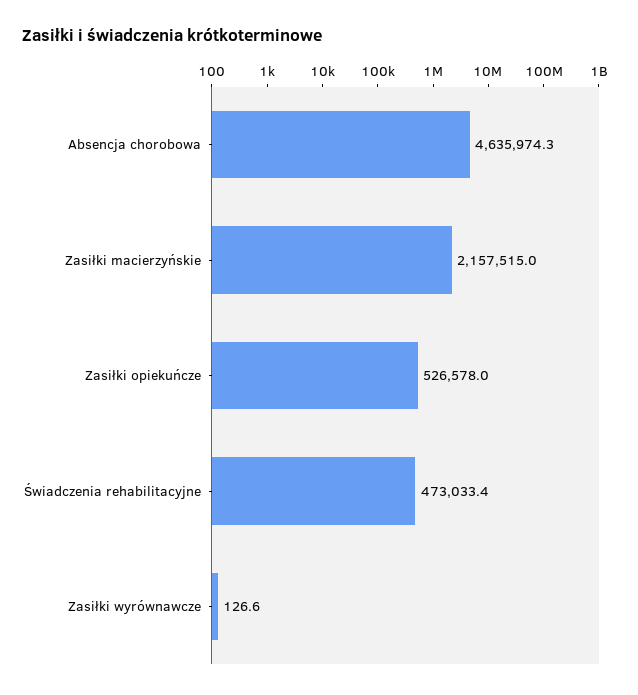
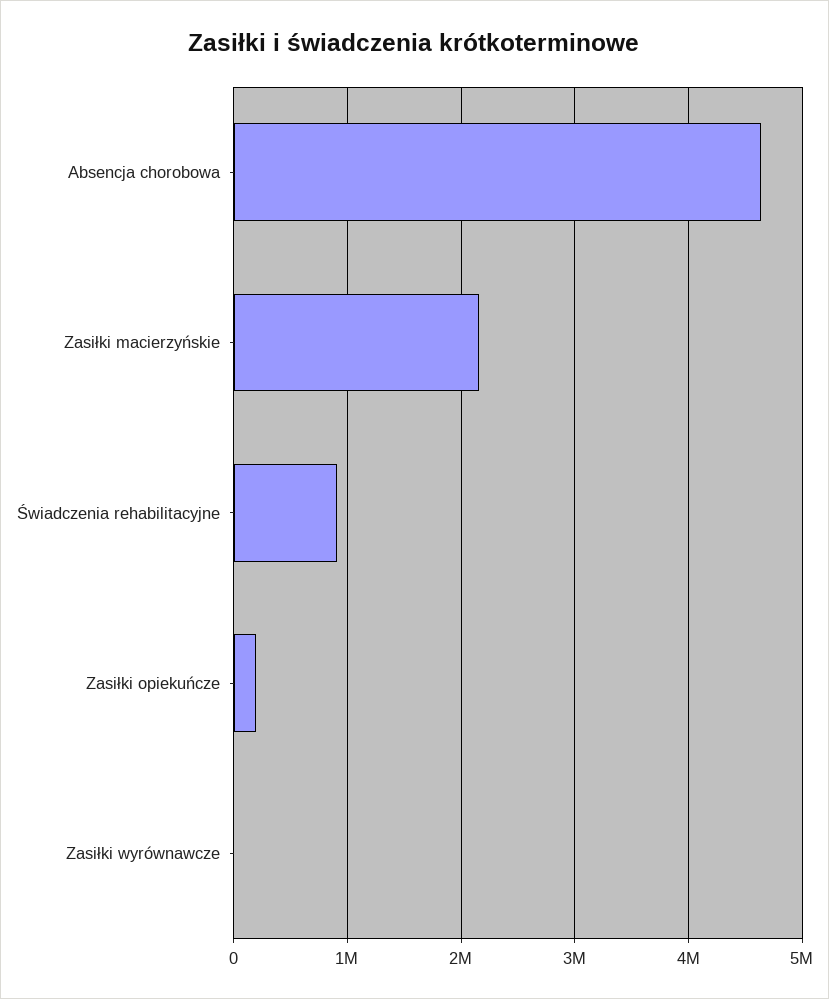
  {
    "Absencja chorobowa": 4635974.3,
    "Zasiłki macierzyńskie": 2157515,
-   "Zasiłki opiekuńcze": 526578,
+   "Zasiłki opiekuńcze": 200000,
-   "Świadczenia rehabilitacyjne": 473033.4,
+   "Świadczenia rehabilitacyjne": 900000,
    "Zasiłki wyrównawcze": 126.6
  }

